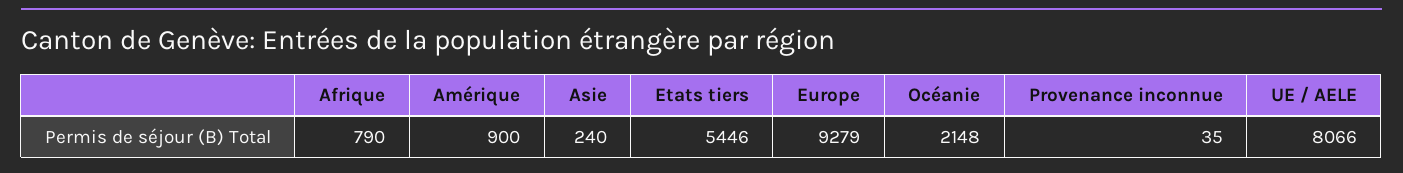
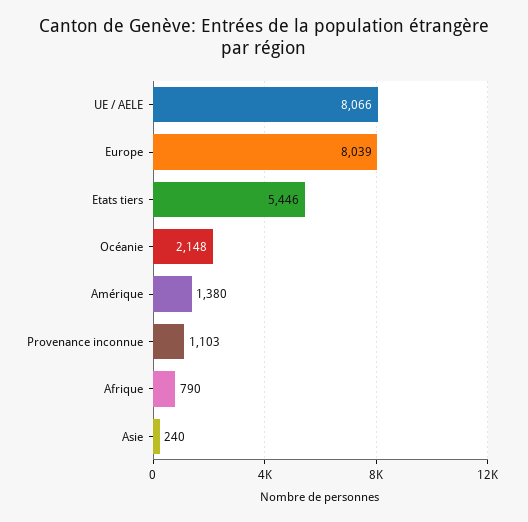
  {
    "Afrique": 790,
-   "Amérique": 900,
+   "Amérique": 1380,
    "Asie": 240,
    "Etats tiers": 5446,
-   "Europe": 9279,
+   "Europe": 8039,
    "Océanie": 2148,
-   "Provenance inconnue": 35,
+   "Provenance inconnue": 1103,
    "UE / AELE": 8066
  }

